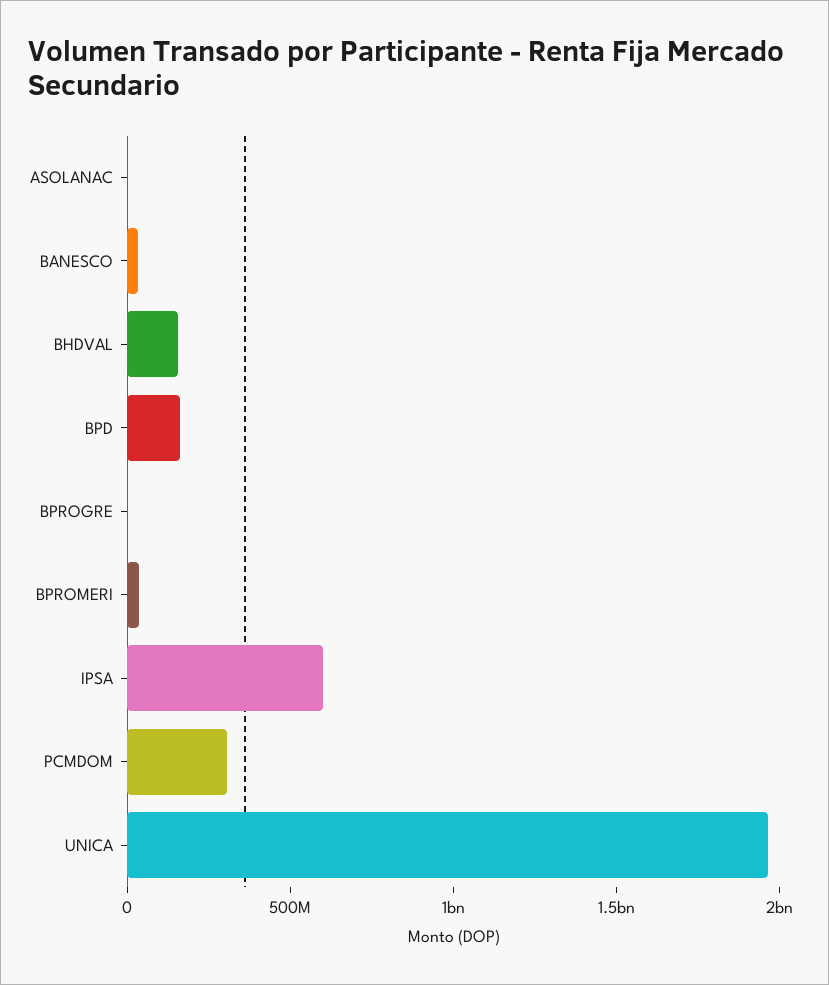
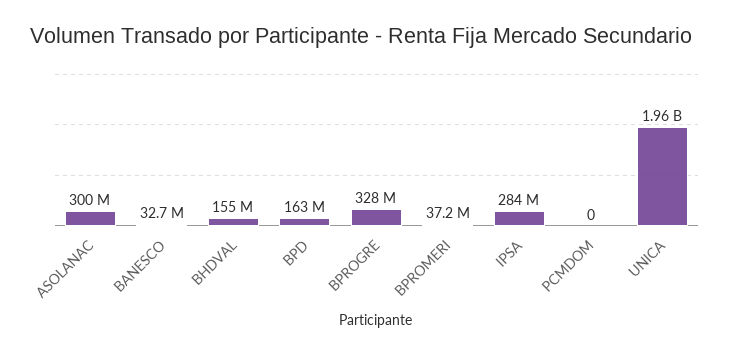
  {
-   "ASOLANAC": 0,
+   "ASOLANAC": 300000000,
    "BANESCO": 32700000,
    "BHDVAL": 155000000,
    "BPD": 163000000,
-   "BPROGRE": 0,
+   "BPROGRE": 328000000,
    "BPROMERI": 37200000,
-   "IPSA": 600000000,
+   "IPSA": 284000000,
-   "PCMDOM": 300000000,
+   "PCMDOM": 0,
    "UNICA": 1960000000
  }

